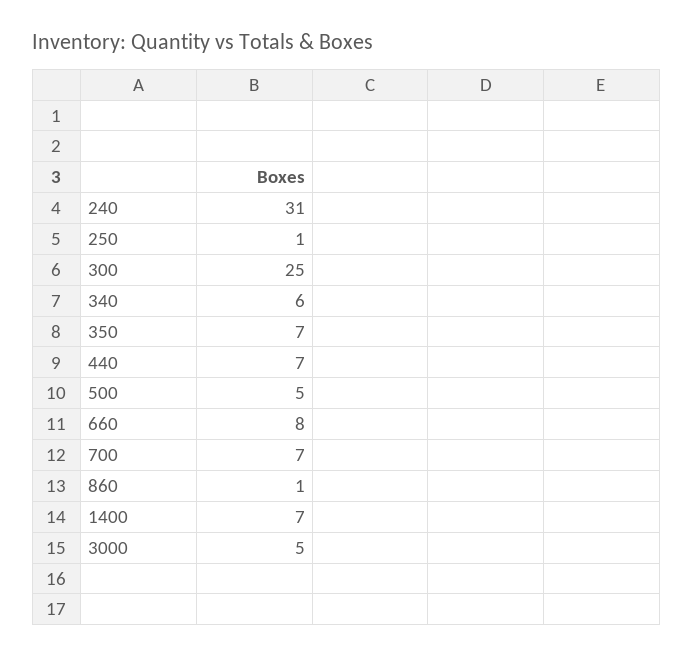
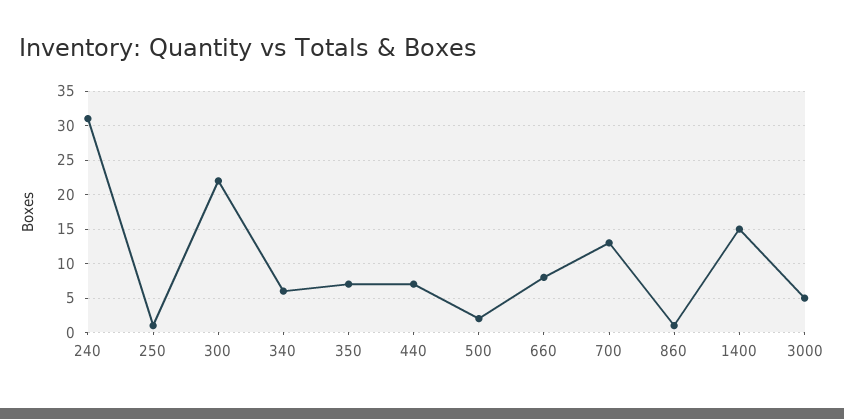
  {
    "240": 31,
    "250": 1,
-   "300": 25,
+   "300": 22,
    "340": 6,
    "350": 7,
    "440": 7,
-   "500": 5,
+   "500": 2,
    "660": 8,
-   "700": 7,
+   "700": 13,
    "860": 1,
-   "1400": 7,
+   "1400": 15,
    "3000": 5
  }

